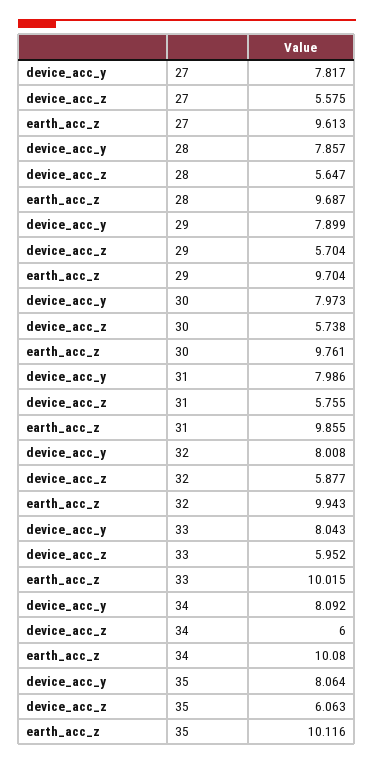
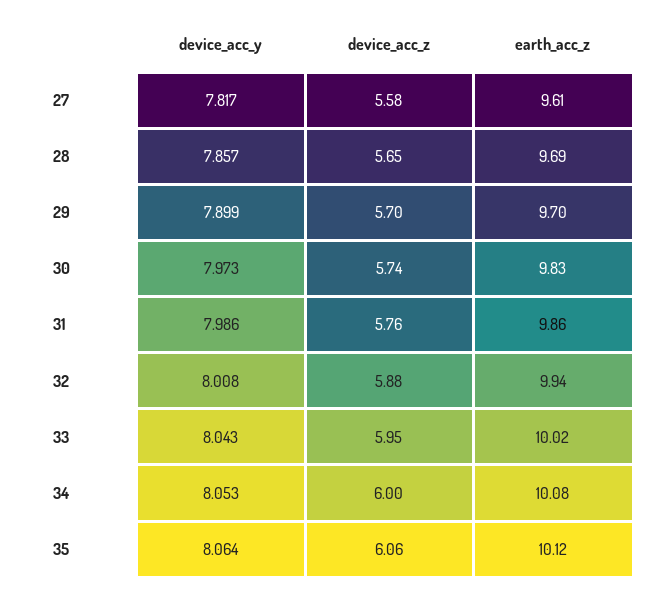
  {
    "device_acc_y": {
      "27": 7.817,
      "28": 7.857,
      "29": 7.899,
      "30": 7.973,
      "31": 7.986,
      "32": 8.008,
      "33": 8.043,
-     "34": 8.092,
+     "34": 8.053,
      "35": 8.064
    },
    "device_acc_z": {
      "27": 5.575,
      "28": 5.647,
      "29": 5.704,
      "30": 5.738,
      "31": 5.755,
      "32": 5.877,
      "33": 5.952,
      "34": 6,
      "35": 6.063
    },
    "earth_acc_z": {
      "27": 9.613,
      "28": 9.687,
      "29": 9.704,
-     "30": 9.761,
+     "30": 9.83,
      "31": 9.855,
      "32": 9.943,
      "33": 10.015,
      "34": 10.08,
      "35": 10.116
    }
  }

